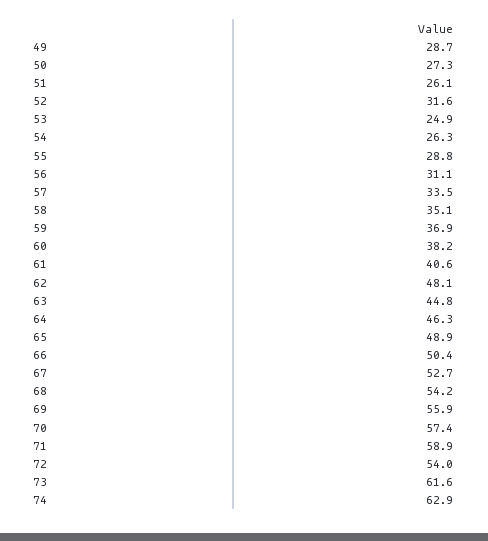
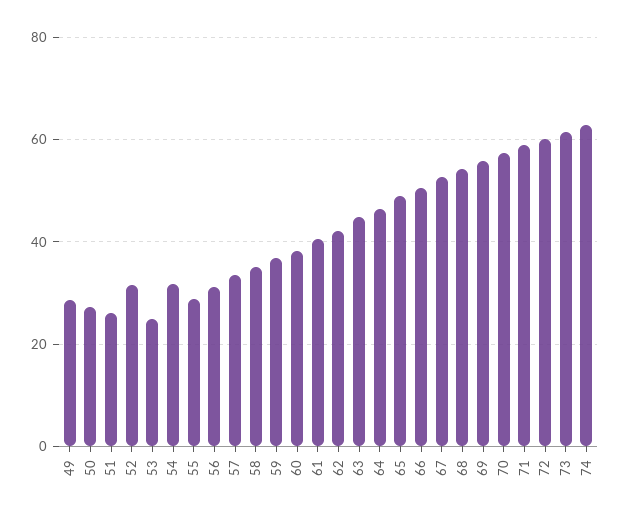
  {
    "49": 28.7,
    "50": 27.3,
    "51": 26.1,
    "52": 31.6,
    "53": 24.9,
-   "54": 26.3,
+   "54": 32,
    "55": 28.8,
    "56": 31.1,
    "57": 33.5,
    "58": 35.1,
    "59": 36.9,
    "60": 38.2,
    "61": 40.6,
-   "62": 48.1,
+   "62": 42,
    "63": 44.8,
    "64": 46.3,
    "65": 48.9,
    "66": 50.4,
    "67": 52.7,
    "68": 54.2,
    "69": 55.9,
    "70": 57.4,
    "71": 58.9,
-   "72": 54,
+   "72": 60,
    "73": 61.6,
    "74": 62.9
  }

